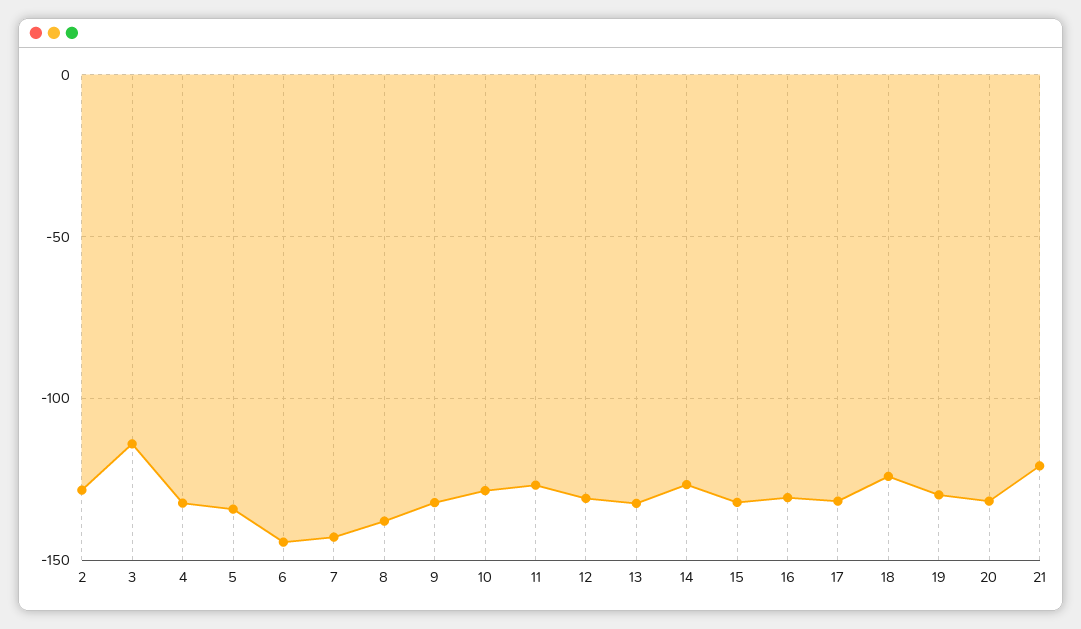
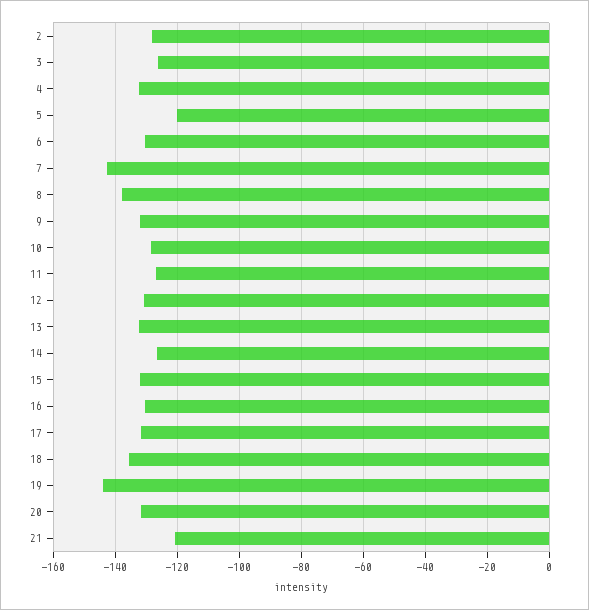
  {
    "2": -128,
-   "3": -115,
+   "3": -126,
    "4": -132,
-   "5": -135,
+   "5": -120,
-   "6": -145,
+   "6": -130,
    "7": -142,
    "8": -138,
    "9": -132,
    "10": -128,
    "11": -126,
    "12": -130,
    "13": -132,
    "14": -126,
    "15": -132,
    "16": -130,
    "17": -132,
-   "18": -125,
+   "18": -136,
-   "19": -130,
+   "19": -144,
    "20": -132,
    "21": -120
  }

